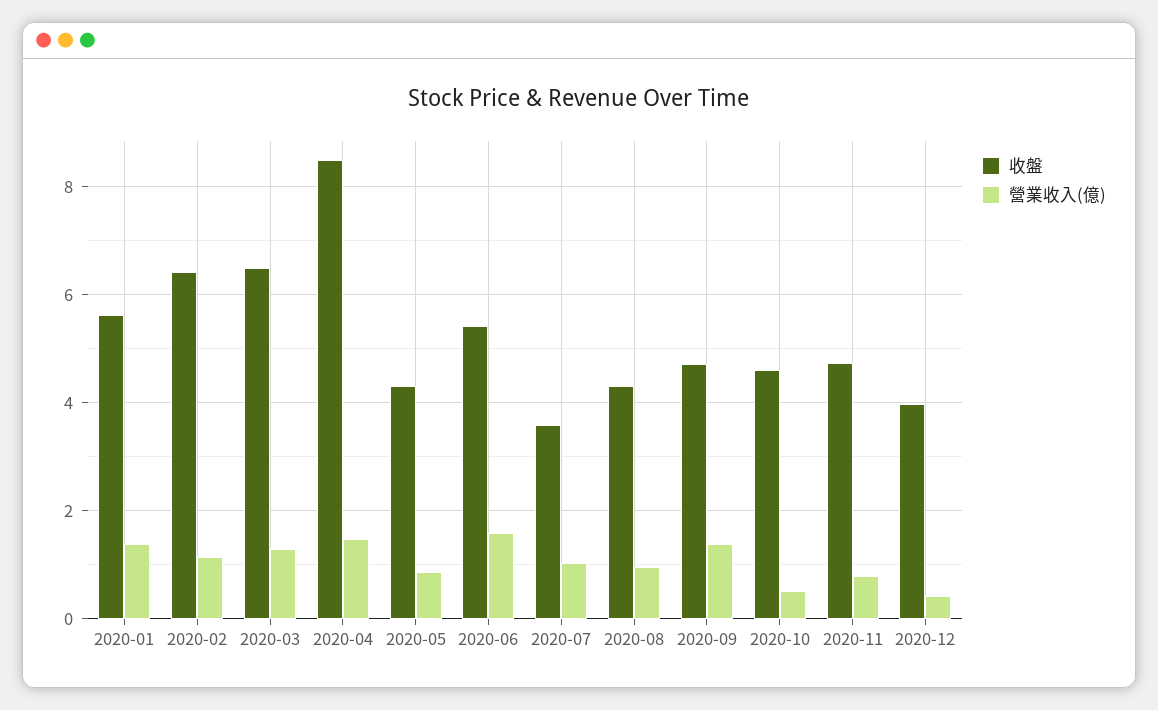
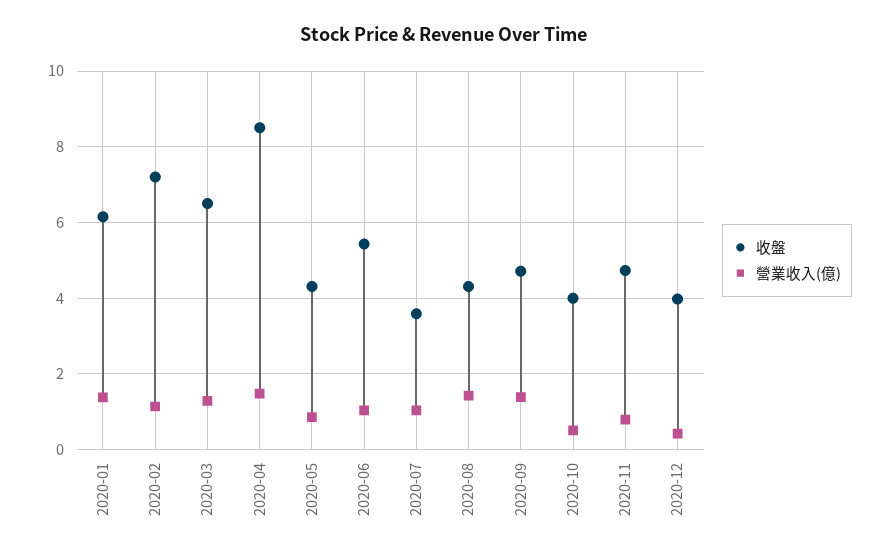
  {
    "收盤": {
-     "2020-01": 5.6,
+     "2020-01": 6.2,
-     "2020-02": 6.4,
+     "2020-02": 7.2,
      "2020-03": 6.6,
      "2020-04": 8.6,
      "2020-05": 4.4,
      "2020-06": 5.4,
      "2020-07": 3.6,
      "2020-08": 4.4,
      "2020-09": 4.8,
-     "2020-10": 4.6,
+     "2020-10": 4,
      "2020-11": 4.8,
      "2020-12": 4
    },
    "營業收入(億)": {
      "2020-01": 1.4,
      "2020-02": 1.2,
      "2020-03": 1.2,
      "2020-04": 1.4,
      "2020-05": 0.8,
-     "2020-06": 1.6,
+     "2020-06": 1,
      "2020-07": 1,
-     "2020-08": 1,
+     "2020-08": 1.4,
      "2020-09": 1.4,
      "2020-10": 0.6,
      "2020-11": 0.8,
      "2020-12": 0.4
    }
  }

